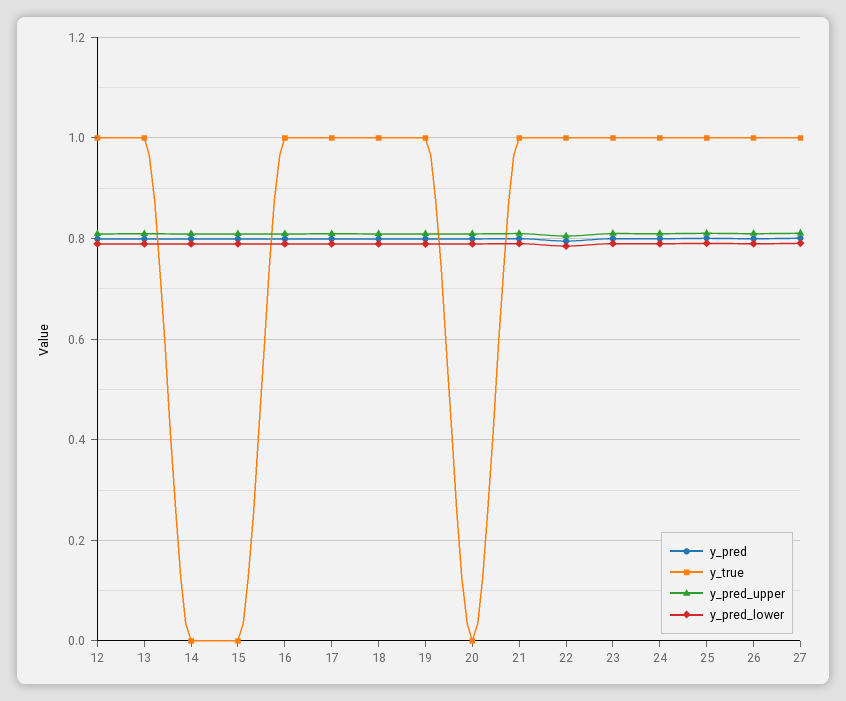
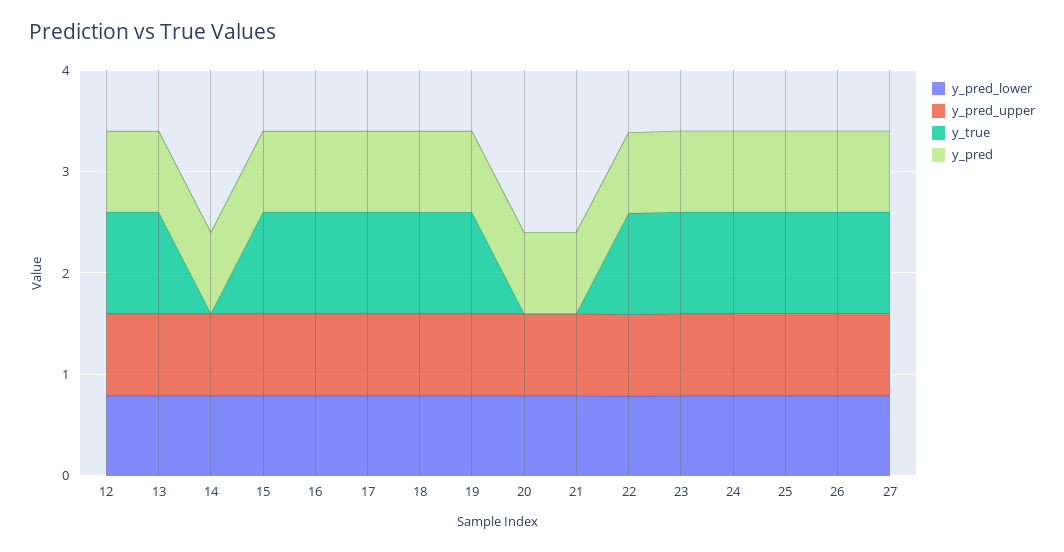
  {
    "y_pred": {
      "12": 0.8,
      "13": 0.8,
      "14": 0.8,
      "15": 0.8,
      "16": 0.8,
      "17": 0.8,
      "18": 0.8,
      "19": 0.8,
      "20": 0.8,
      "21": 0.8,
      "22": 0.8,
      "23": 0.8,
      "24": 0.8,
      "25": 0.8,
      "26": 0.8,
      "27": 0.8
    },
    "y_true": {
      "12": 1,
      "13": 1,
      "14": 0,
-     "15": 0,
+     "15": 1,
      "16": 1,
      "17": 1,
      "18": 1,
      "19": 1,
      "20": 0,
-     "21": 1,
+     "21": 0,
      "22": 1,
      "23": 1,
      "24": 1,
      "25": 1,
      "26": 1,
      "27": 1
    },
    "y_pred_upper": {
      "12": 0.8,
      "13": 0.8,
      "14": 0.8,
      "15": 0.8,
      "16": 0.8,
      "17": 0.8,
      "18": 0.8,
      "19": 0.8,
      "20": 0.8,
      "21": 0.82,
      "22": 0.8,
      "23": 0.82,
      "24": 0.8,
      "25": 0.82,
      "26": 0.8,
      "27": 0.82
    },
    "y_pred_lower": {
      "12": 0.78,
      "13": 0.78,
      "14": 0.78,
      "15": 0.78,
      "16": 0.78,
      "17": 0.78,
      "18": 0.78,
      "19": 0.78,
      "20": 0.78,
      "21": 0.8,
      "22": 0.78,
      "23": 0.8,
      "24": 0.78,
      "25": 0.8,
      "26": 0.78,
      "27": 0.8
    }
  }

